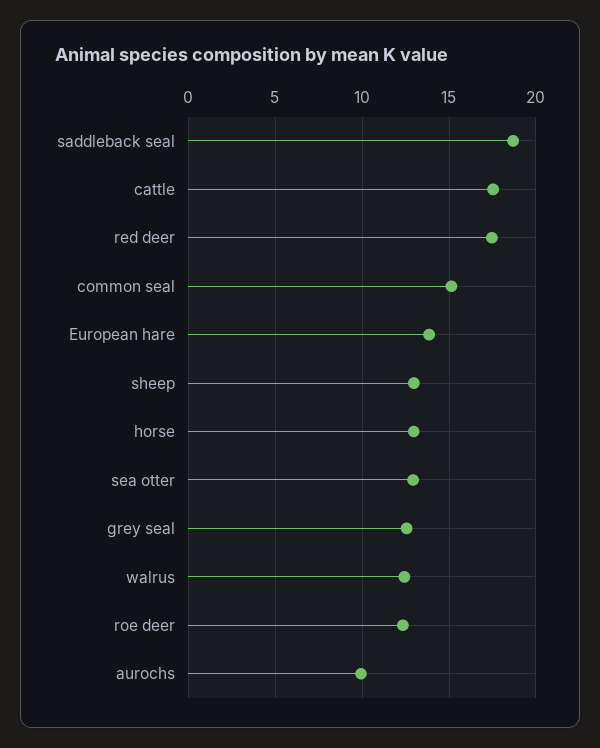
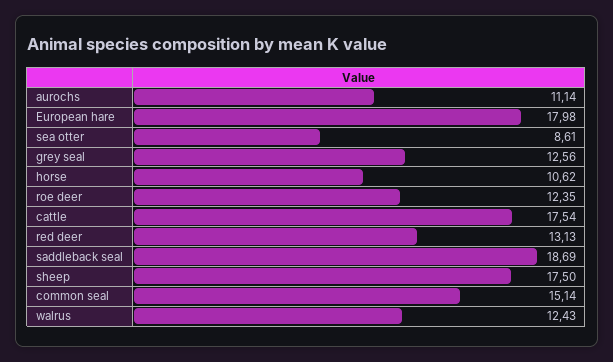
  {
    "saddleback seal": 18.69,
    "cattle": 17.54,
-   "red deer": 17.5,
+   "red deer": 13.13,
    "common seal": 15.14,
-   "European hare": 14,
+   "European hare": 17.98,
-   "sheep": 13,
+   "sheep": 17.5,
-   "horse": 13,
+   "horse": 10.62,
-   "sea otter": 13,
+   "sea otter": 8.61,
    "grey seal": 12.56,
    "walrus": 12.43,
    "roe deer": 12.35,
-   "aurochs": 10
+   "aurochs": 11.14
  }

